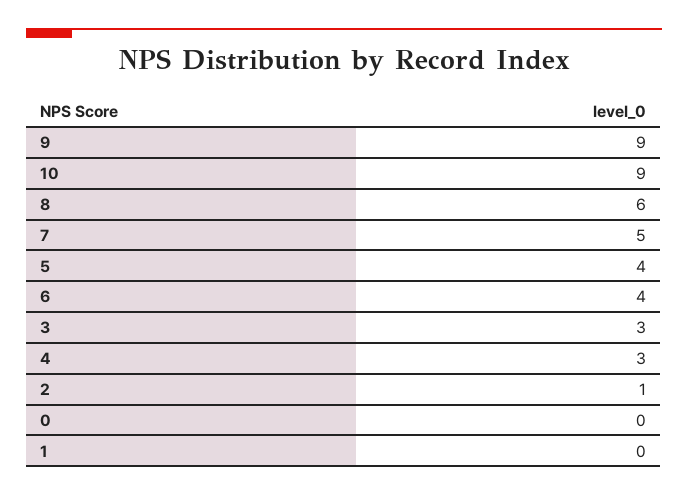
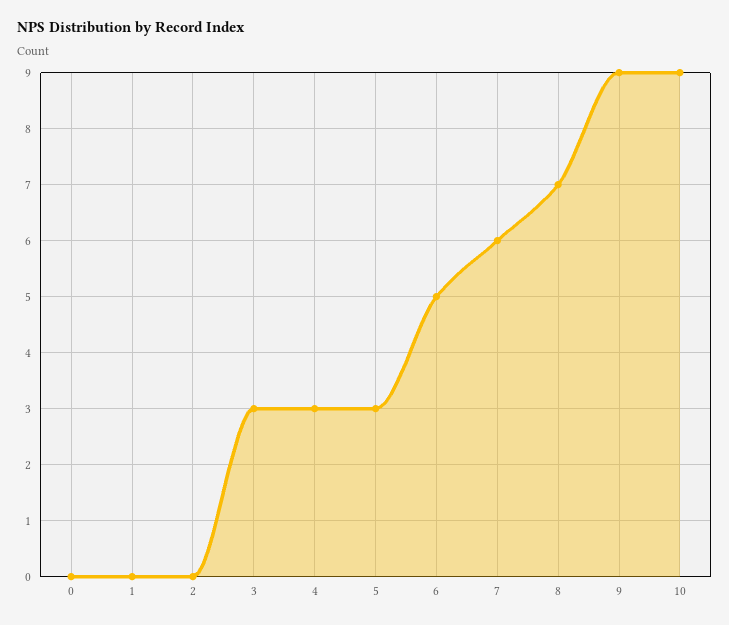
  {
    "9": 9,
    "10": 9,
-   "8": 6,
+   "8": 7,
-   "7": 5,
+   "7": 6,
-   "5": 4,
+   "5": 3,
-   "6": 4,
+   "6": 5,
    "3": 3,
    "4": 3,
-   "2": 1,
+   "2": 0,
    "0": 0,
    "1": 0
  }

